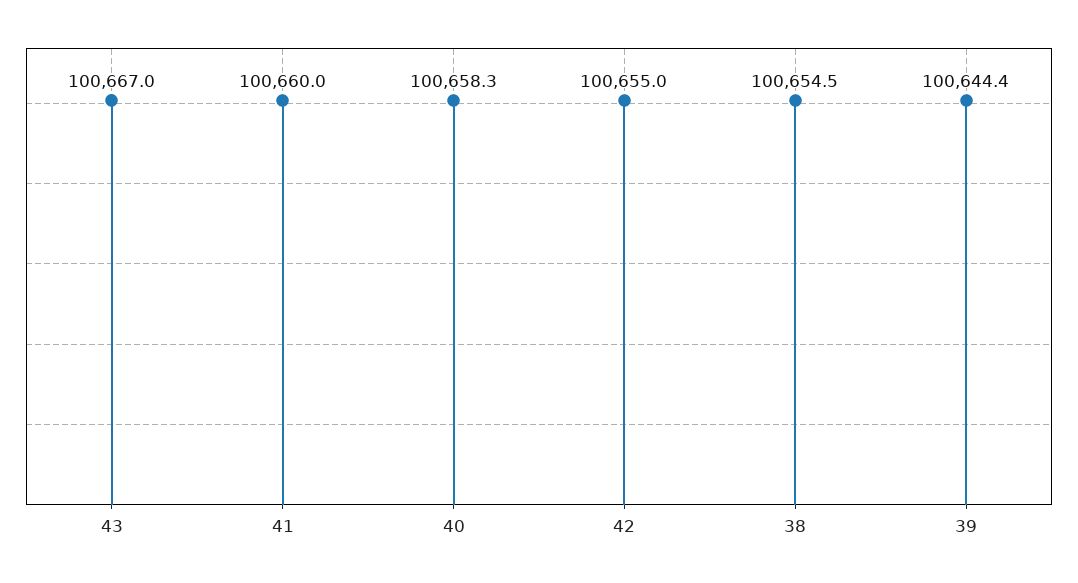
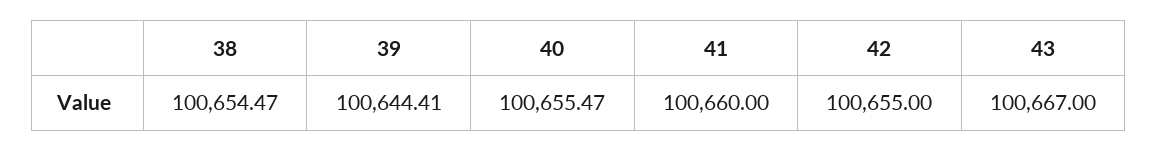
  {
    "43": 100667,
    "41": 100660,
-   "40": 100658.3,
+   "40": 100655.47,
    "42": 100655,
    "38": 100654.47,
    "39": 100644.41
  }

